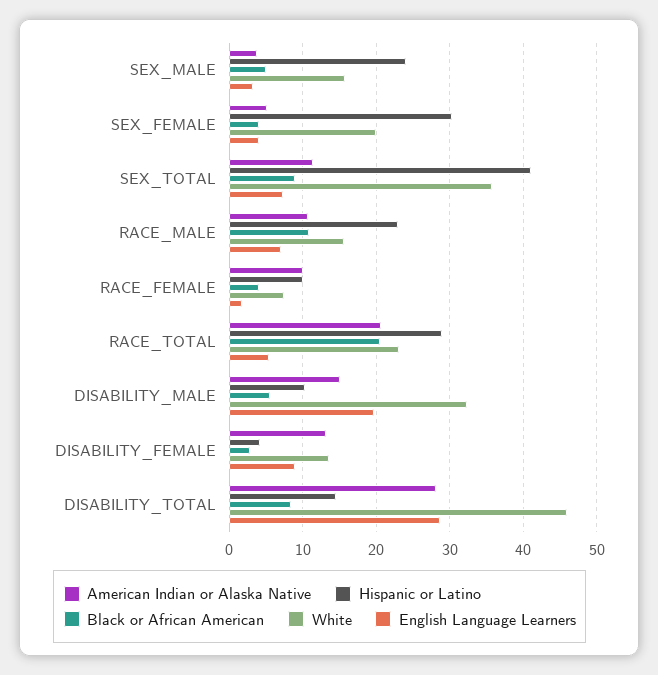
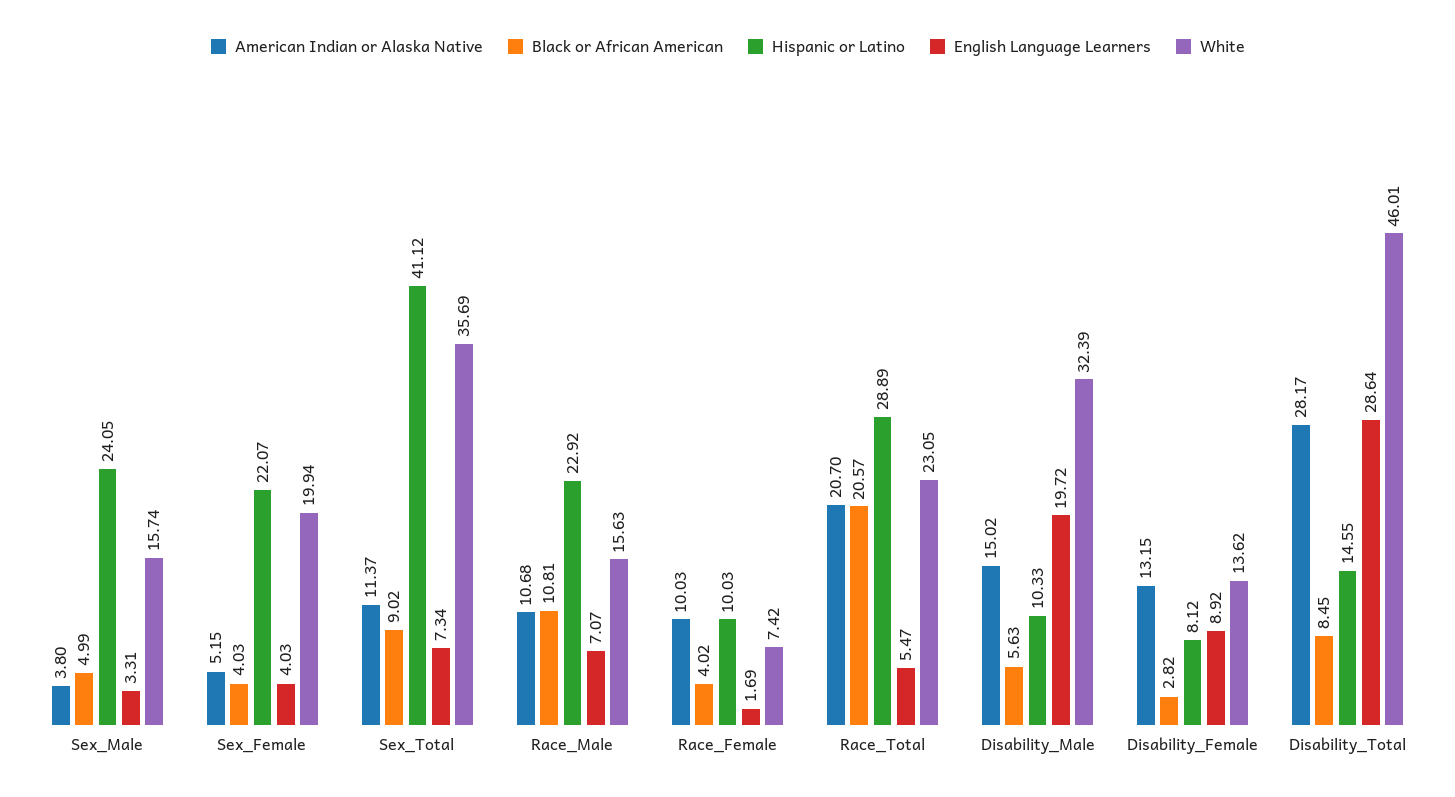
  {
    "American Indian or Alaska Native": {
      "SEX_MALE": 3.8,
      "SEX_FEMALE": 5.15,
      "SEX_TOTAL": 11.37,
      "RACE_MALE": 10.68,
      "RACE_FEMALE": 10.03,
      "RACE_TOTAL": 20.7,
      "DISABILITY_MALE": 15.02,
      "DISABILITY_FEMALE": 13.15,
      "DISABILITY_TOTAL": 28.17
    },
    "Hispanic or Latino": {
      "SEX_MALE": 24.05,
-     "SEX_FEMALE": 30,
+     "SEX_FEMALE": 22.07,
      "SEX_TOTAL": 41.12,
      "RACE_MALE": 22.92,
      "RACE_FEMALE": 10.03,
      "RACE_TOTAL": 28.89,
      "DISABILITY_MALE": 10.33,
-     "DISABILITY_FEMALE": 4,
+     "DISABILITY_FEMALE": 8.12,
      "DISABILITY_TOTAL": 14.55
    },
    "Black or African American": {
      "SEX_MALE": 4.99,
      "SEX_FEMALE": 4.03,
      "SEX_TOTAL": 9.02,
      "RACE_MALE": 10.81,
      "RACE_FEMALE": 4.02,
      "RACE_TOTAL": 20.57,
      "DISABILITY_MALE": 5.63,
      "DISABILITY_FEMALE": 2.82,
      "DISABILITY_TOTAL": 8.45
    },
    "White": {
      "SEX_MALE": 15.74,
      "SEX_FEMALE": 19.94,
      "SEX_TOTAL": 35.69,
      "RACE_MALE": 15.63,
      "RACE_FEMALE": 7.42,
      "RACE_TOTAL": 23.05,
      "DISABILITY_MALE": 32.39,
      "DISABILITY_FEMALE": 13.62,
      "DISABILITY_TOTAL": 46.01
    },
    "English Language Learners": {
      "SEX_MALE": 3.31,
      "SEX_FEMALE": 4.03,
      "SEX_TOTAL": 7.34,
      "RACE_MALE": 7.07,
      "RACE_FEMALE": 1.69,
      "RACE_TOTAL": 5.47,
      "DISABILITY_MALE": 19.72,
      "DISABILITY_FEMALE": 8.92,
      "DISABILITY_TOTAL": 28.64
    }
  }

